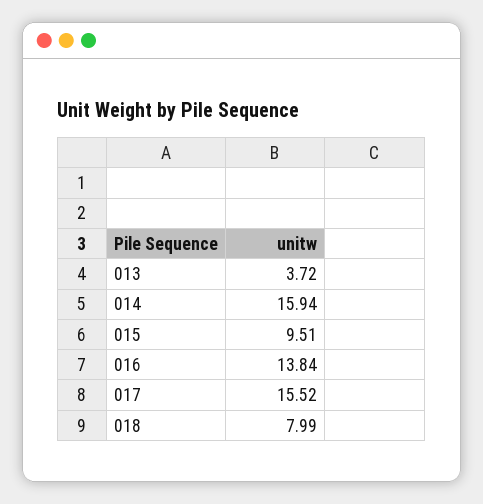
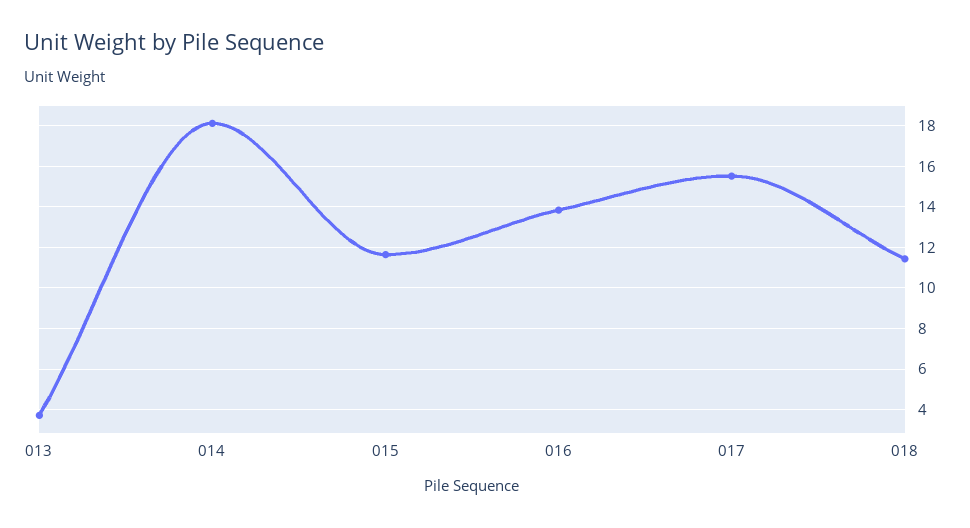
  {
    "013": 3.72,
-   "014": 15.94,
+   "014": 18,
-   "015": 9.51,
+   "015": 11.5,
    "016": 13.84,
    "017": 15.52,
-   "018": 7.99
+   "018": 11.5
  }

